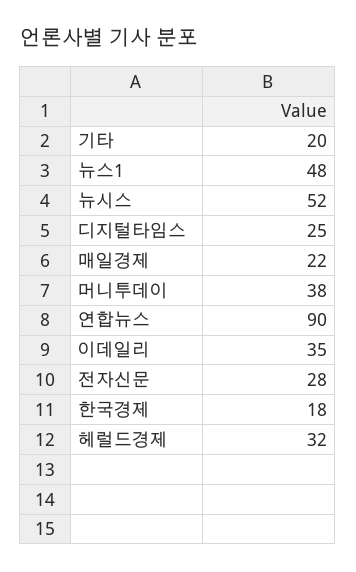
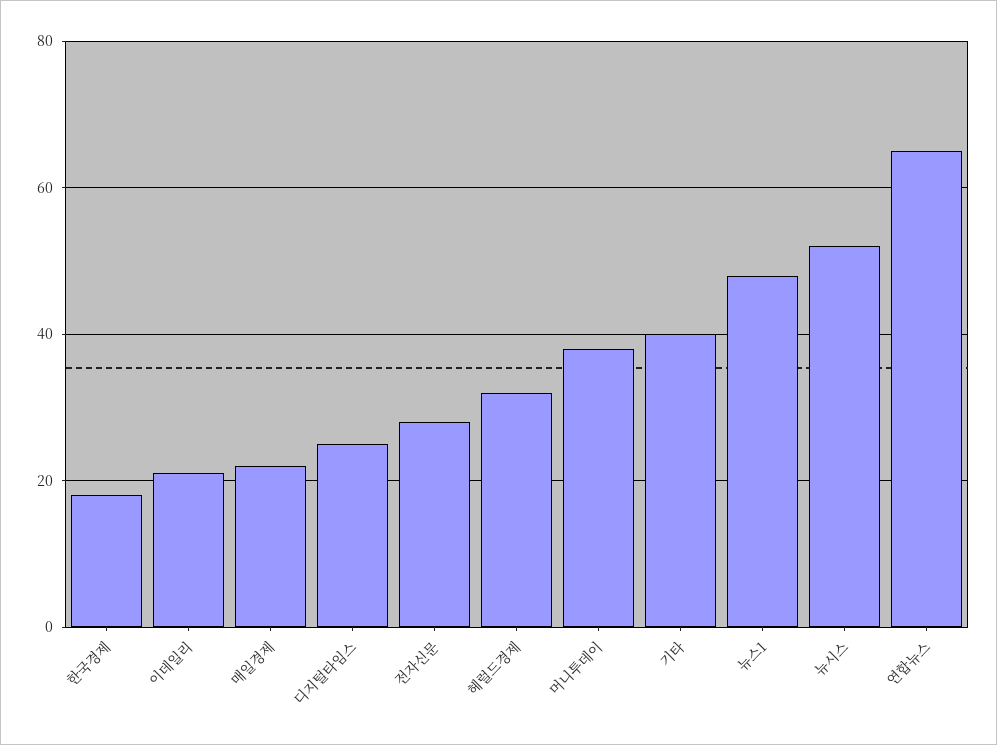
  {
-   "기타": 20,
+   "기타": 40,
    "뉴스1": 48,
    "뉴시스": 52,
    "디지털타임스": 25,
    "매일경제": 22,
    "머니투데이": 38,
-   "연합뉴스": 90,
+   "연합뉴스": 65,
-   "이데일리": 35,
+   "이데일리": 20,
    "전자신문": 28,
    "한국경제": 18,
    "헤럴드경제": 32
  }

